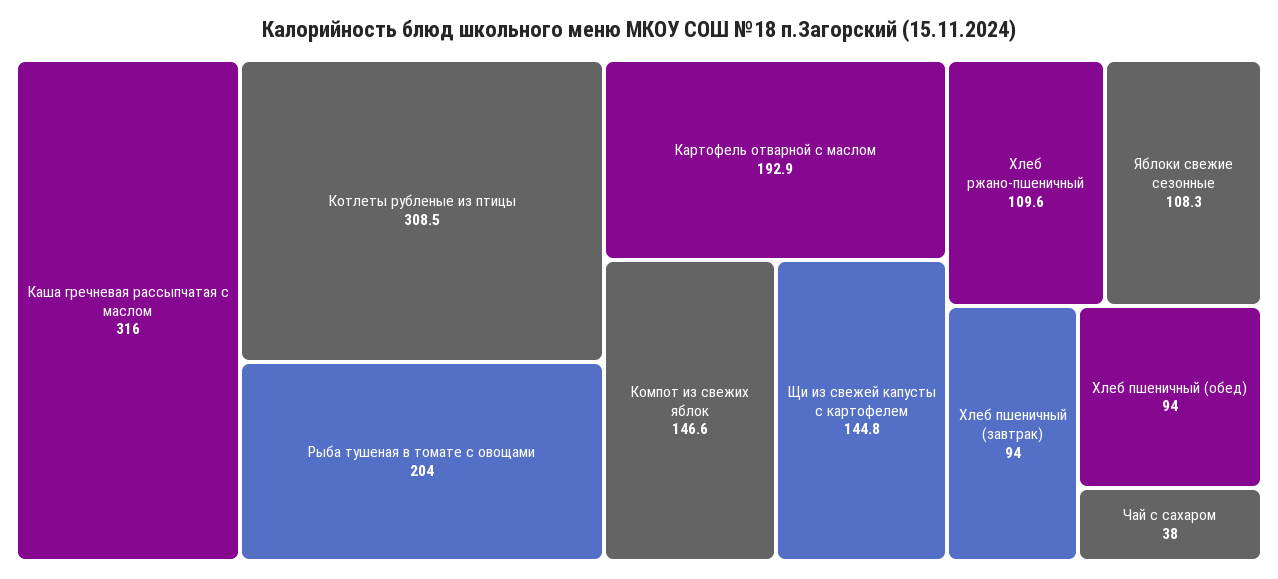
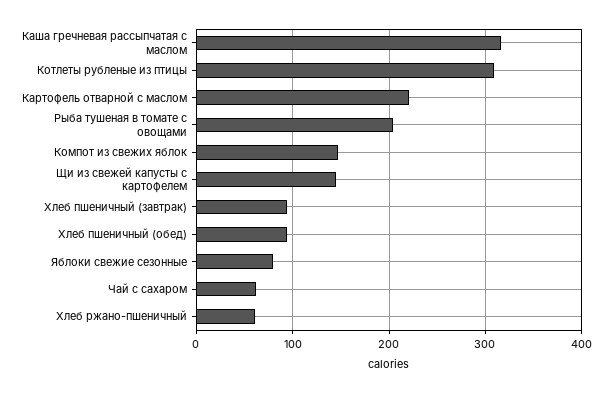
  {
    "Каша гречневая рассыпчатая с маслом": 316,
    "Котлеты рубленые из птицы": 308.5,
    "Рыба тушеная в томате с овощами": 204,
-   "Картофель отварной с маслом": 192.9,
+   "Картофель отварной с маслом": 220,
    "Компот из свежих яблок": 146.6,
    "Щи из свежей капусты с картофелем": 144.8,
-   "Хлеб ржано-пшеничный": 109.6,
+   "Хлеб ржано-пшеничный": 60,
-   "Яблоки свежие сезонные": 108.3,
+   "Яблоки свежие сезонные": 80,
    "Хлеб пшеничный (завтрак)": 94,
    "Хлеб пшеничный (обед)": 94,
-   "Чай с сахаром": 38
+   "Чай с сахаром": 60
  }

